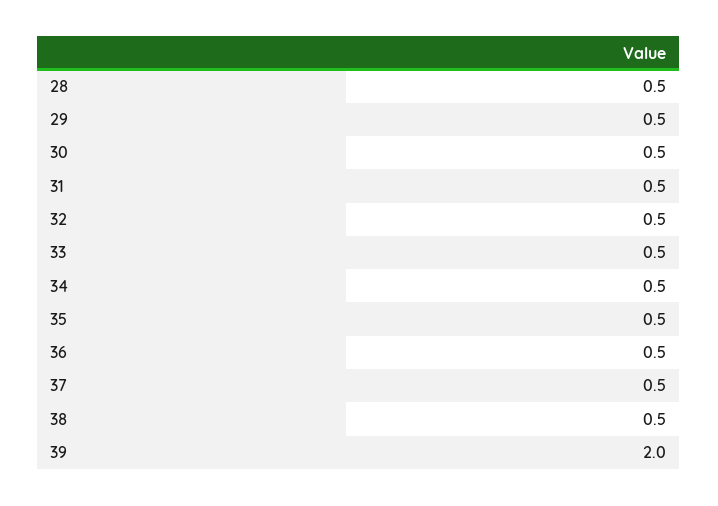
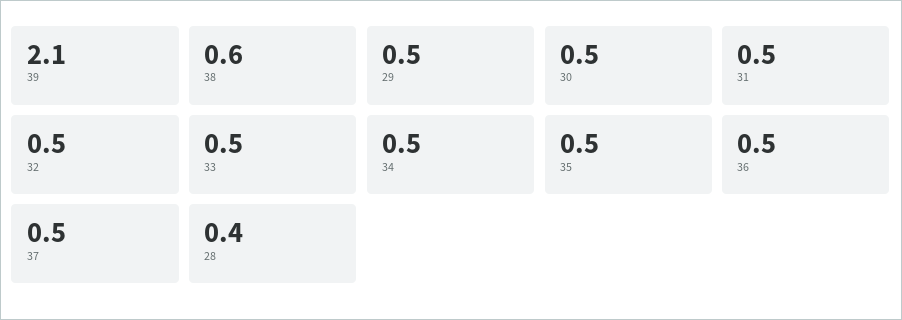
  {
-   "28": 0.5,
+   "28": 0.4,
    "29": 0.5,
    "30": 0.5,
    "31": 0.5,
    "32": 0.5,
    "33": 0.5,
    "34": 0.5,
    "35": 0.5,
    "36": 0.5,
    "37": 0.5,
-   "38": 0.5,
+   "38": 0.6,
-   "39": 2
+   "39": 2.1
  }

